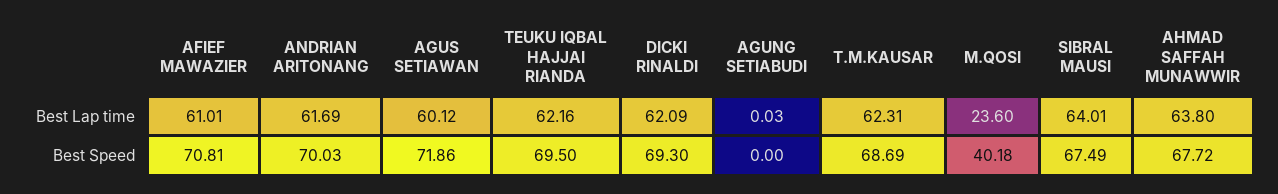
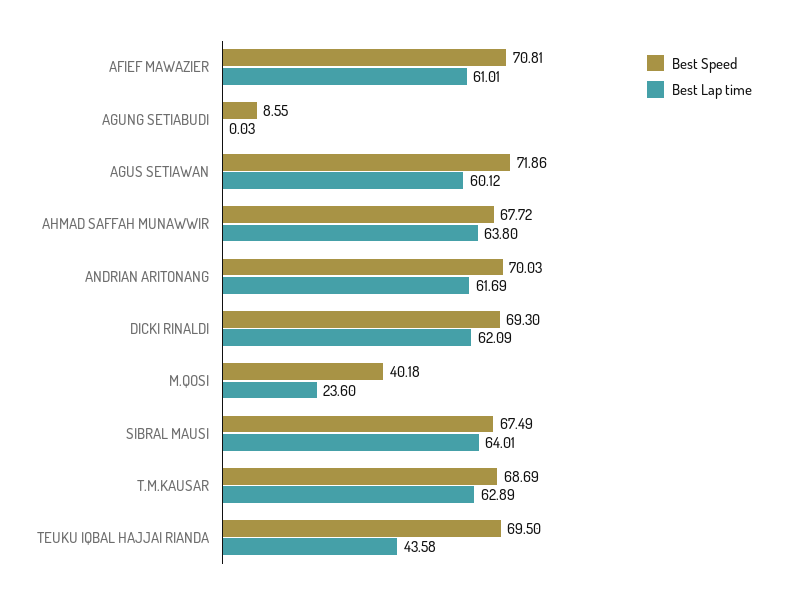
  {
    "Best Lap time": {
      "AFIEF MAWAZIER": 61.01,
      "ANDRIAN ARITONANG": 61.69,
      "AGUS SETIAWAN": 60.12,
-     "TEUKU IQBAL HAJJAI RIANDA": 62.16,
+     "TEUKU IQBAL HAJJAI RIANDA": 43.58,
      "DICKI RINALDI": 62.09,
      "AGUNG SETIABUDI": 0.03,
-     "T.M.KAUSAR": 62.31,
+     "T.M.KAUSAR": 62.89,
      "M.QOSI": 23.6,
      "SIBRAL MAUSI": 64.01,
      "AHMAD SAFFAH MUNAWWIR": 63.8
    },
    "Best Speed": {
      "AFIEF MAWAZIER": 70.81,
      "ANDRIAN ARITONANG": 70.03,
      "AGUS SETIAWAN": 71.86,
      "TEUKU IQBAL HAJJAI RIANDA": 69.5,
      "DICKI RINALDI": 69.3,
-     "AGUNG SETIABUDI": 0,
+     "AGUNG SETIABUDI": 8.55,
      "T.M.KAUSAR": 68.69,
      "M.QOSI": 40.18,
      "SIBRAL MAUSI": 67.49,
      "AHMAD SAFFAH MUNAWWIR": 67.72
    }
  }

